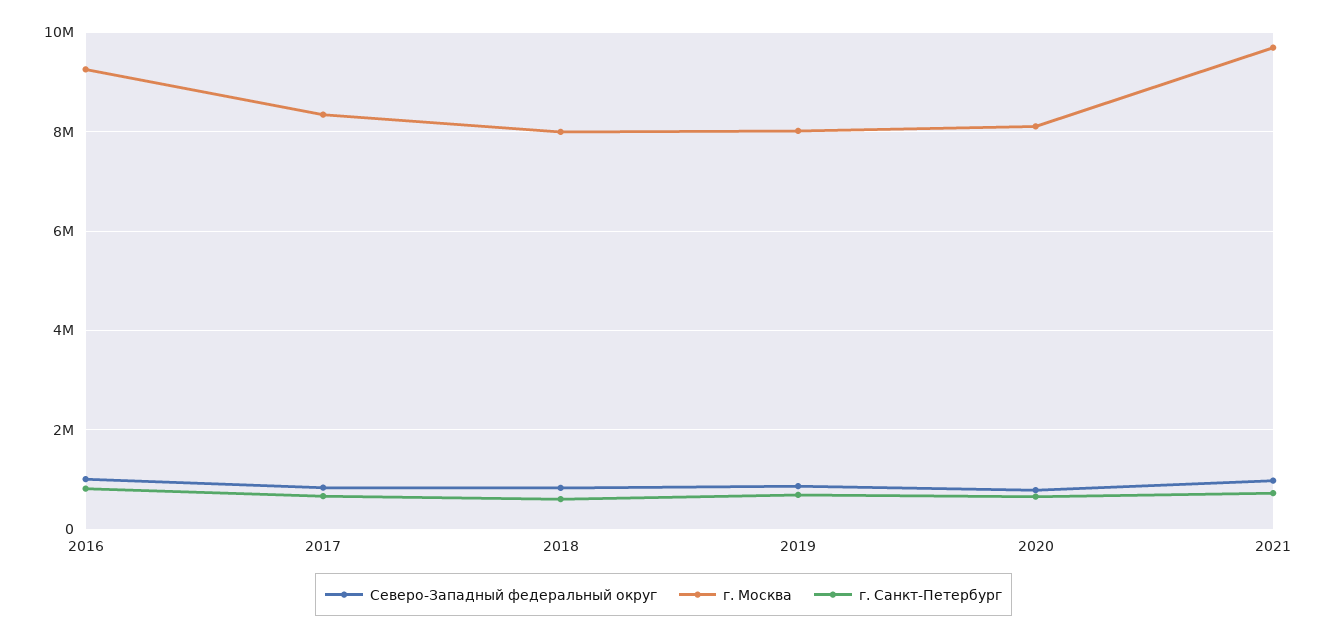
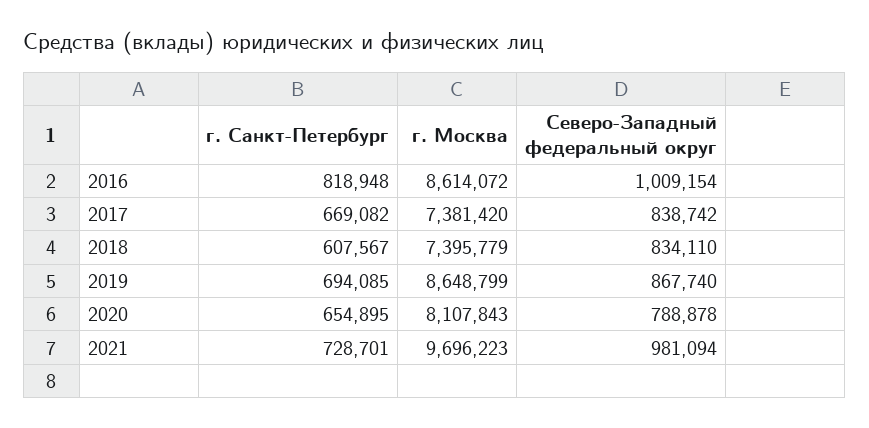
  {
    "Северо-Западный федеральный округ": {
      "2016": 1009154,
      "2017": 838742,
      "2018": 834110,
      "2019": 867740,
      "2020": 788878,
      "2021": 981094
    },
    "г. Москва": {
-     "2016": 9200000,
+     "2016": 8614072,
-     "2017": 8400000,
+     "2017": 7381420,
-     "2018": 8000000,
+     "2018": 7395779,
-     "2019": 8000000,
+     "2019": 8648799,
      "2020": 8107843,
      "2021": 9696223
    },
    "г. Санкт-Петербург": {
      "2016": 818948,
      "2017": 669082,
      "2018": 607567,
      "2019": 694085,
      "2020": 654895,
      "2021": 728701
    }
  }

